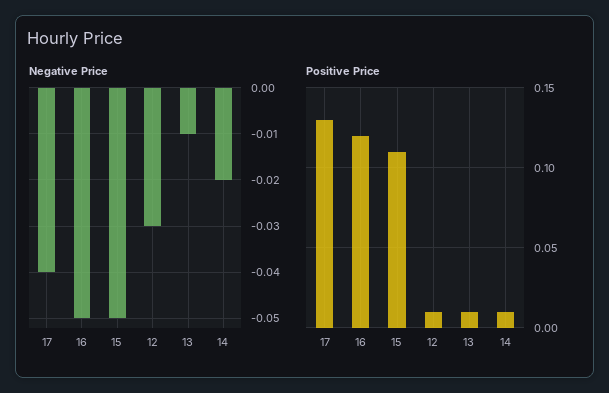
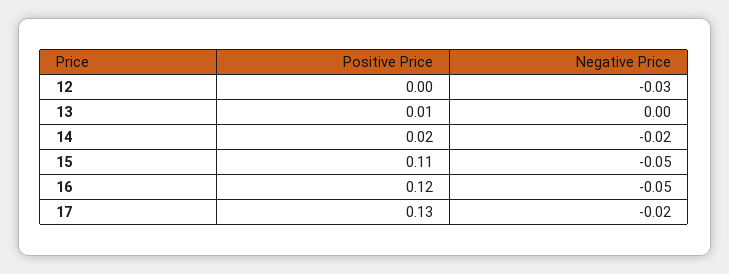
  {
    "Negative Price": {
-     "17": -0.04,
+     "17": -0.02,
      "16": -0.05,
      "15": -0.05,
      "12": -0.03,
-     "13": -0.01,
+     "13": 0,
      "14": -0.02
    },
    "Positive Price": {
      "17": 0.13,
      "16": 0.12,
      "15": 0.11,
-     "12": 0.01,
+     "12": 0,
      "13": 0.01,
-     "14": 0.01
+     "14": 0.02
    }
  }

